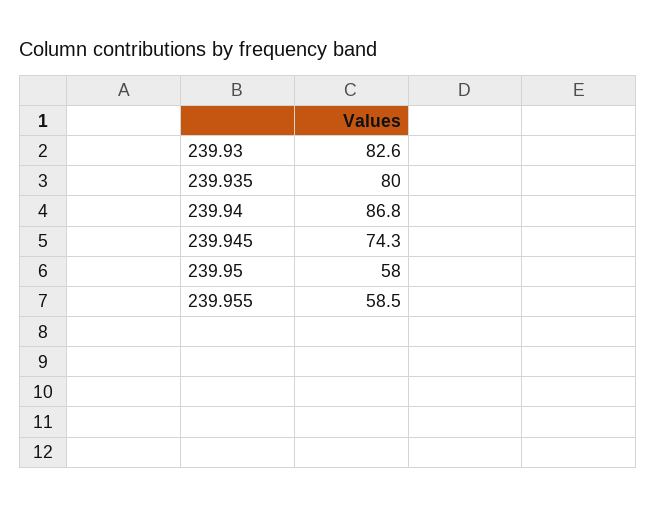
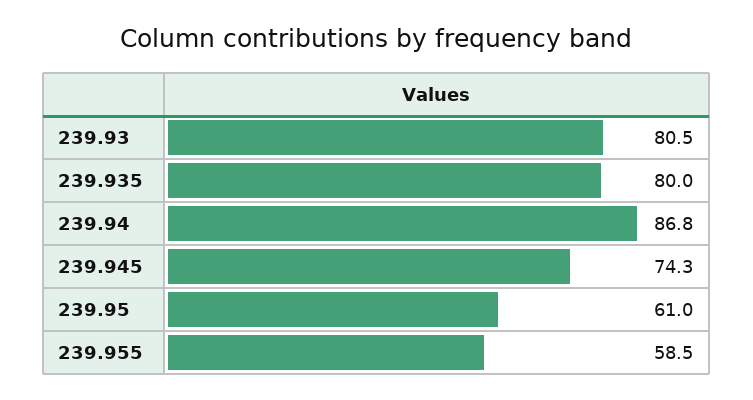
  {
-   "239.93": 82.6,
+   "239.93": 80.5,
    "239.935": 80,
    "239.94": 86.8,
    "239.945": 74.3,
-   "239.95": 58,
+   "239.95": 61,
    "239.955": 58.5
  }

